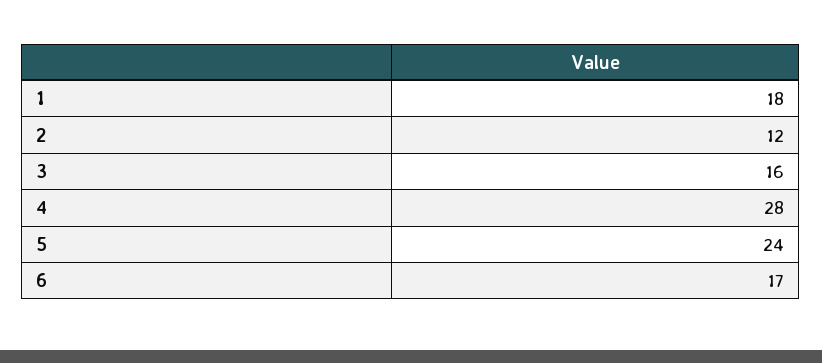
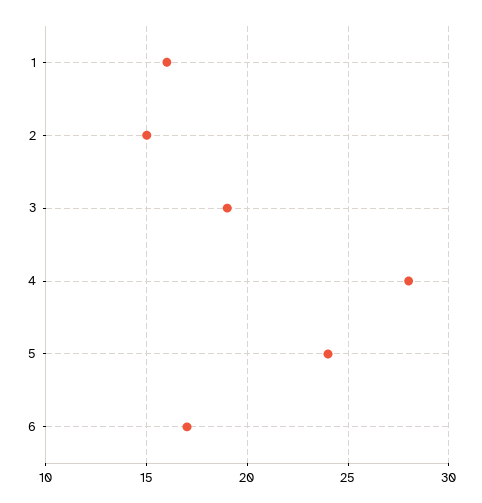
  {
-   "1": 18,
+   "1": 16,
-   "2": 12,
+   "2": 15,
-   "3": 16,
+   "3": 19,
    "4": 28,
    "5": 24,
    "6": 17
  }

